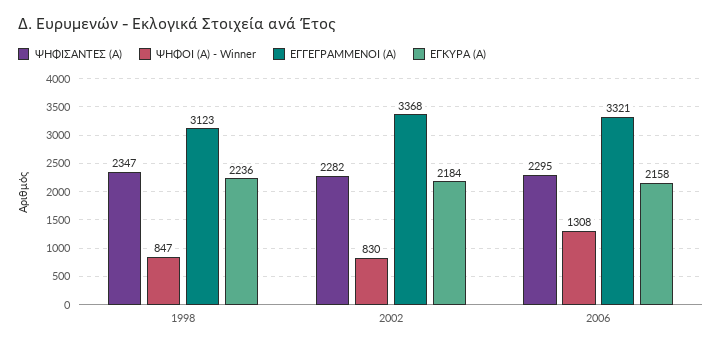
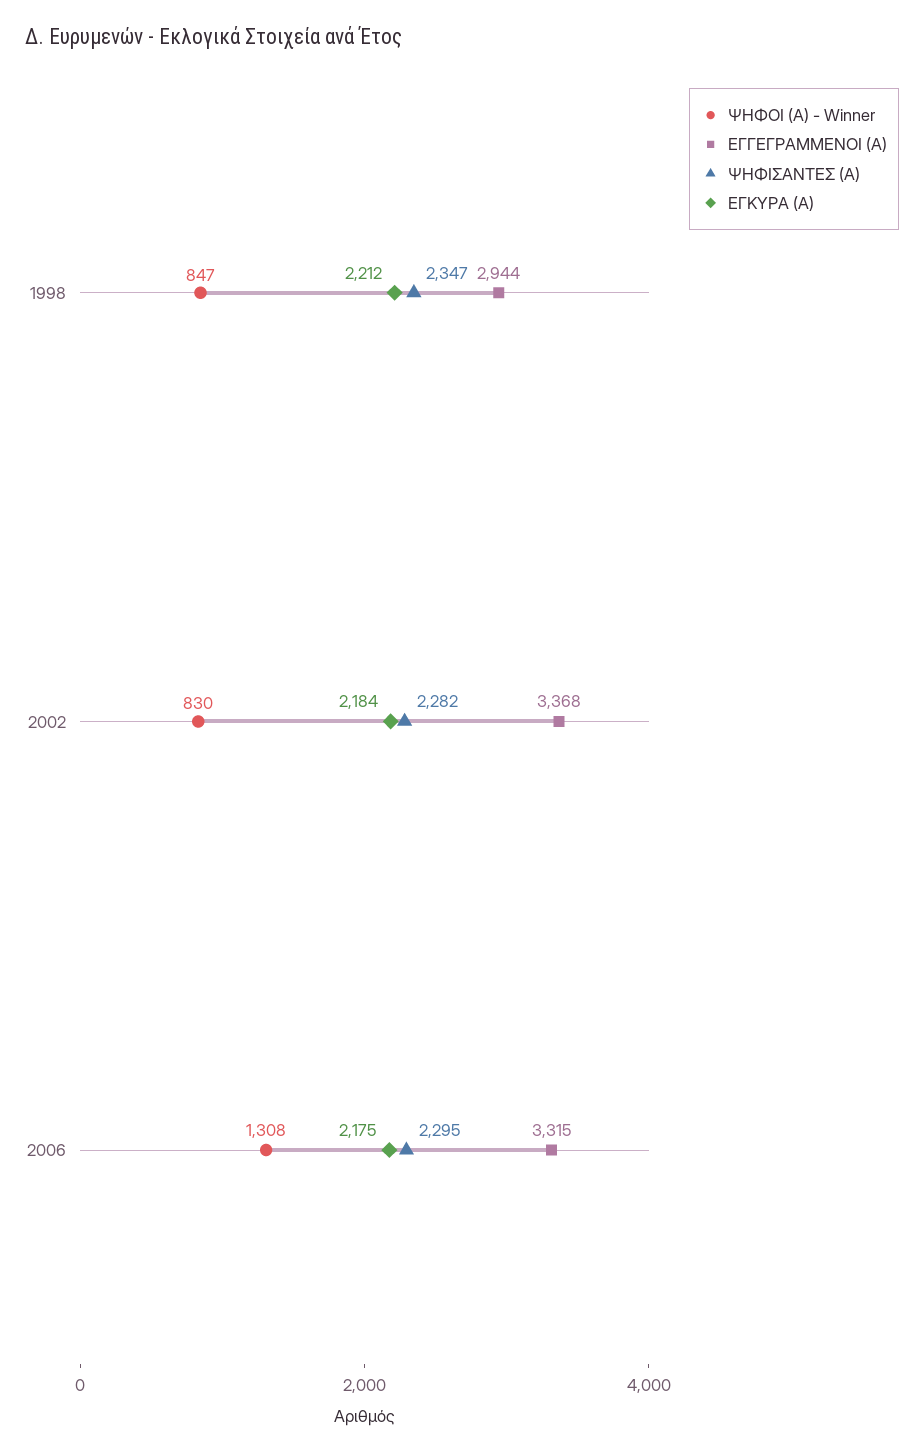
  {
    "ΨΗΦΙΣΑΝΤΕΣ (Α)": {
      "1998": 2347,
      "2002": 2282,
      "2006": 2295
    },
    "ΨΗΦΟΙ (Α) - Winner": {
      "1998": 847,
      "2002": 830,
      "2006": 1308
    },
    "ΕΓΓΕΓΡΑΜΜΕΝΟΙ (Α)": {
-     "1998": 3123,
+     "1998": 2944,
      "2002": 3368,
-     "2006": 3321
+     "2006": 3315
    },
    "ΕΓΚΥΡΑ (Α)": {
-     "1998": 2236,
+     "1998": 2212,
      "2002": 2184,
-     "2006": 2158
+     "2006": 2175
    }
  }

